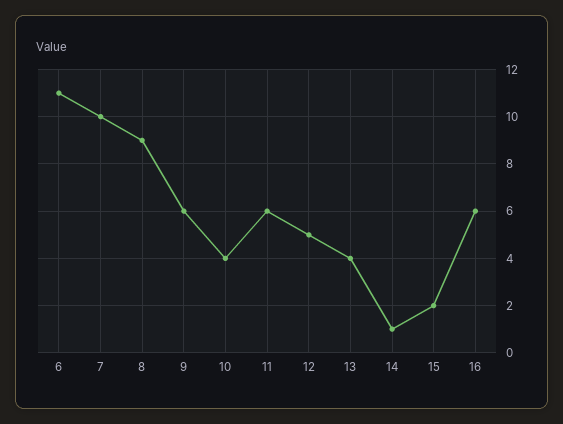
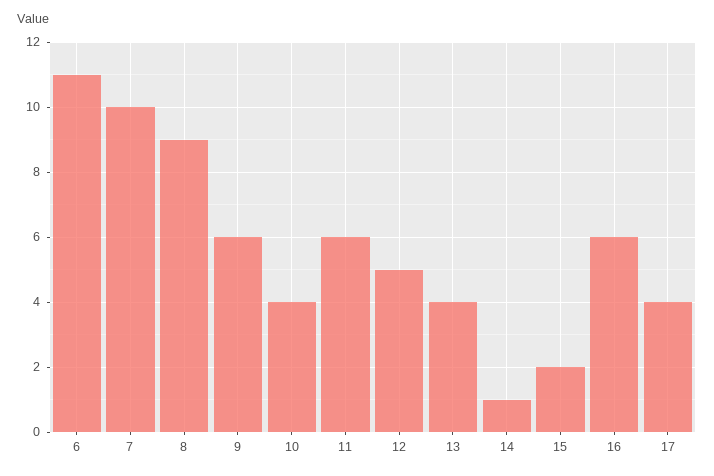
  {
    "6": 11,
    "7": 10,
    "8": 9,
    "9": 6,
    "10": 4,
    "11": 6,
    "12": 5,
    "13": 4,
    "14": 1,
    "15": 2,
-   "16": 6
+   "16": 6,
+   "17": 4
  }

